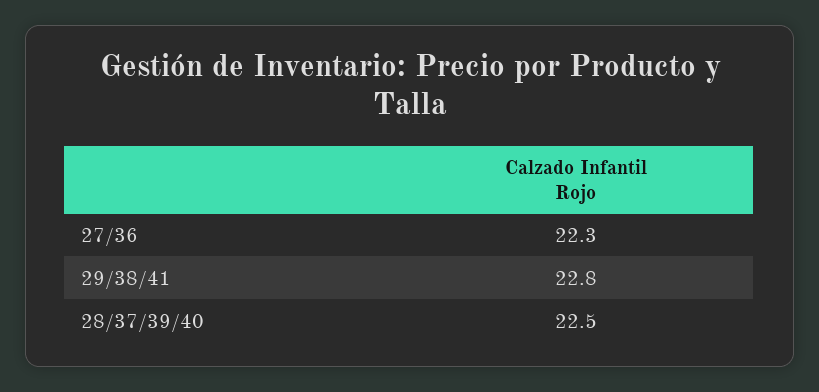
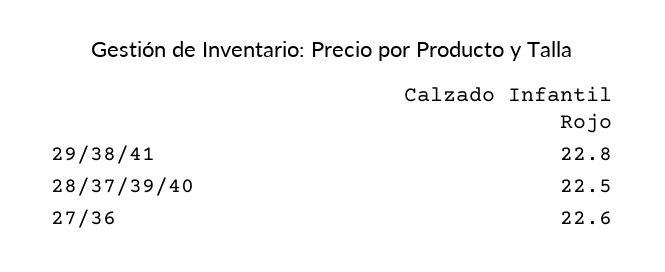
  {
-   "27/36": 22.3,
+   "27/36": 22.6,
    "29/38/41": 22.8,
    "28/37/39/40": 22.5
  }

